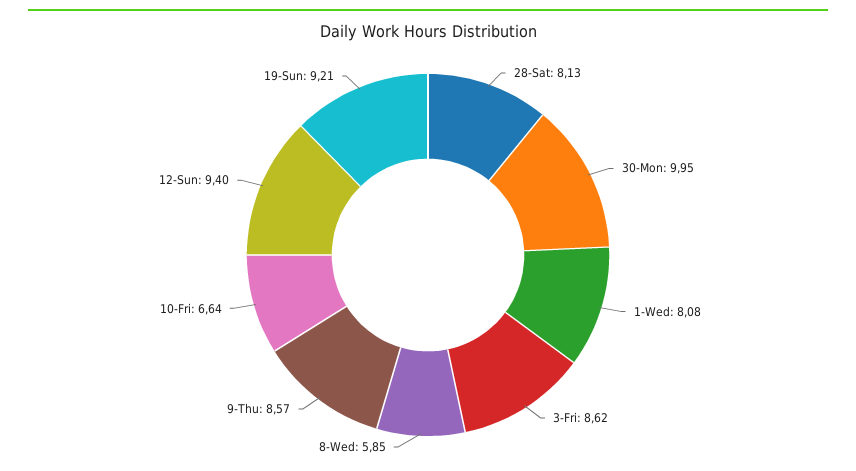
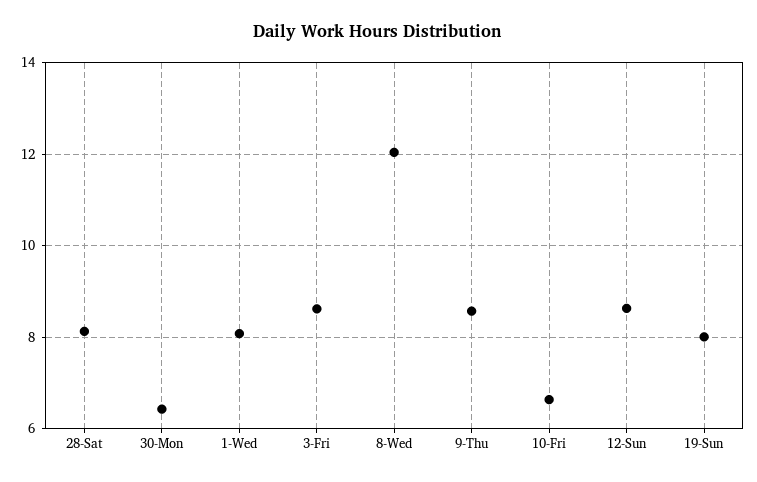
  {
    "28-Sat": 8.13,
-   "30-Mon": 9.95,
+   "30-Mon": 6.4,
    "1-Wed": 8.08,
    "3-Fri": 8.62,
-   "8-Wed": 5.85,
+   "8-Wed": 12,
    "9-Thu": 8.57,
    "10-Fri": 6.64,
-   "12-Sun": 9.4,
+   "12-Sun": 8.6,
-   "19-Sun": 9.21
+   "19-Sun": 8
  }

